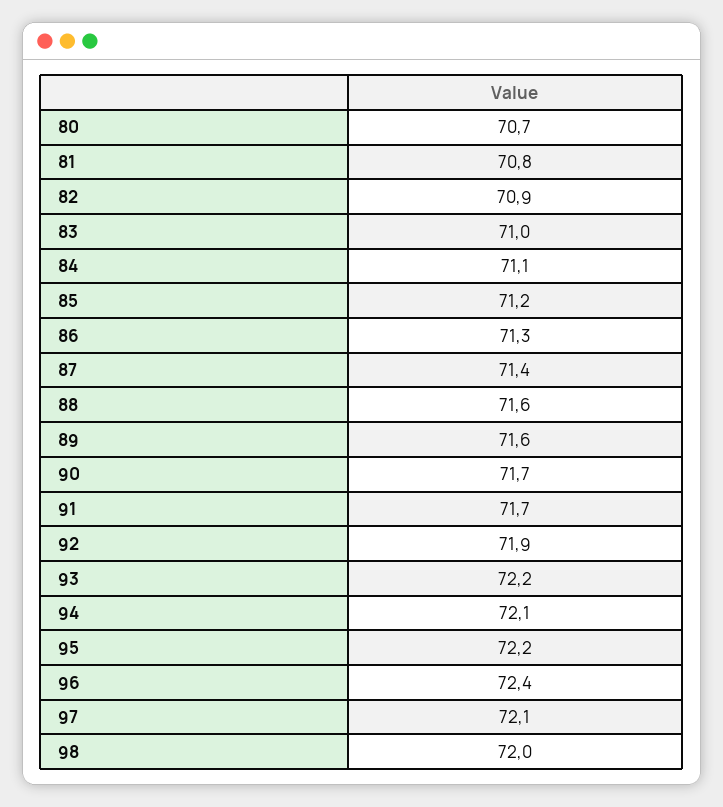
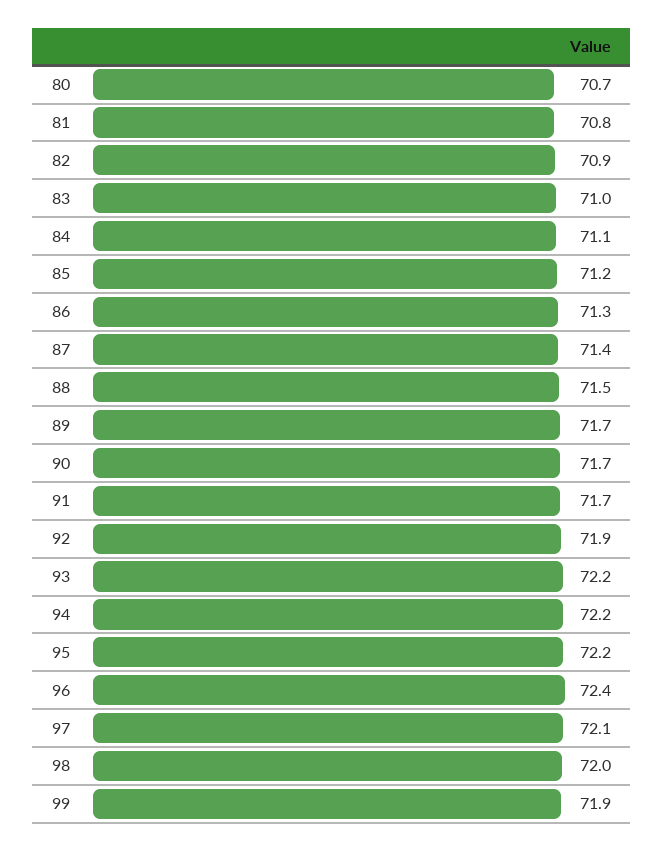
  {
    "80": 70.7,
    "81": 70.8,
    "82": 70.9,
    "83": 71,
    "84": 71.1,
    "85": 71.2,
    "86": 71.3,
    "87": 71.4,
-   "88": 71.6,
+   "88": 71.5,
-   "89": 71.6,
+   "89": 71.7,
    "90": 71.7,
    "91": 71.7,
    "92": 71.9,
    "93": 72.2,
-   "94": 72.1,
+   "94": 72.2,
    "95": 72.2,
    "96": 72.4,
    "97": 72.1,
-   "98": 72
+   "98": 72,
+   "99": 71.9
  }

